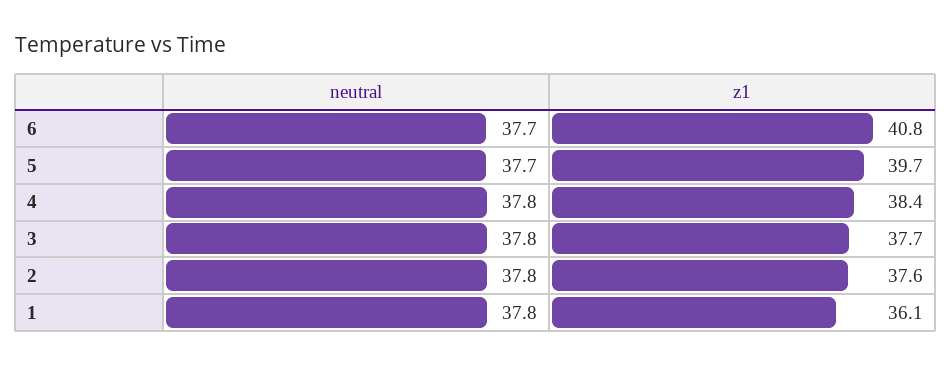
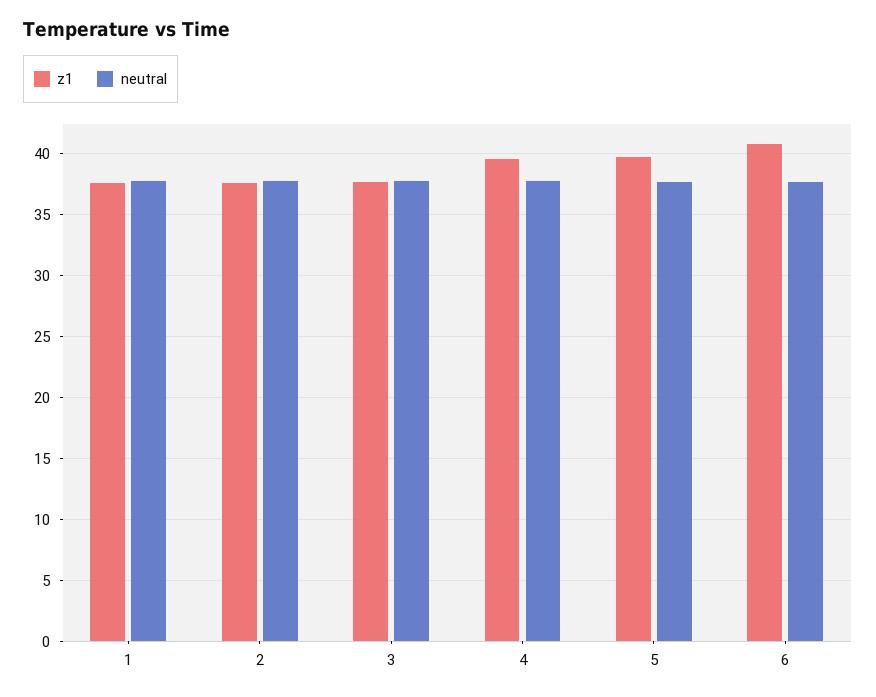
  {
    "neutral": {
      "6": 37.7,
      "5": 37.7,
      "4": 37.8,
      "3": 37.8,
      "2": 37.8,
      "1": 37.8
    },
    "z1": {
      "6": 40.8,
      "5": 39.7,
-     "4": 38.4,
+     "4": 39.5,
      "3": 37.7,
      "2": 37.6,
-     "1": 36.1
+     "1": 37.5
    }
  }

